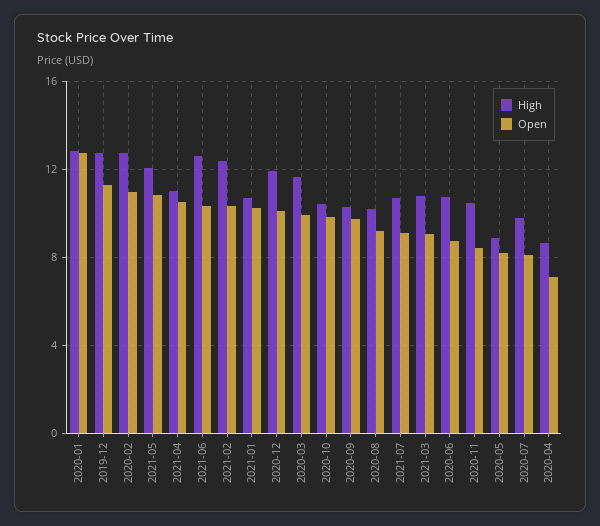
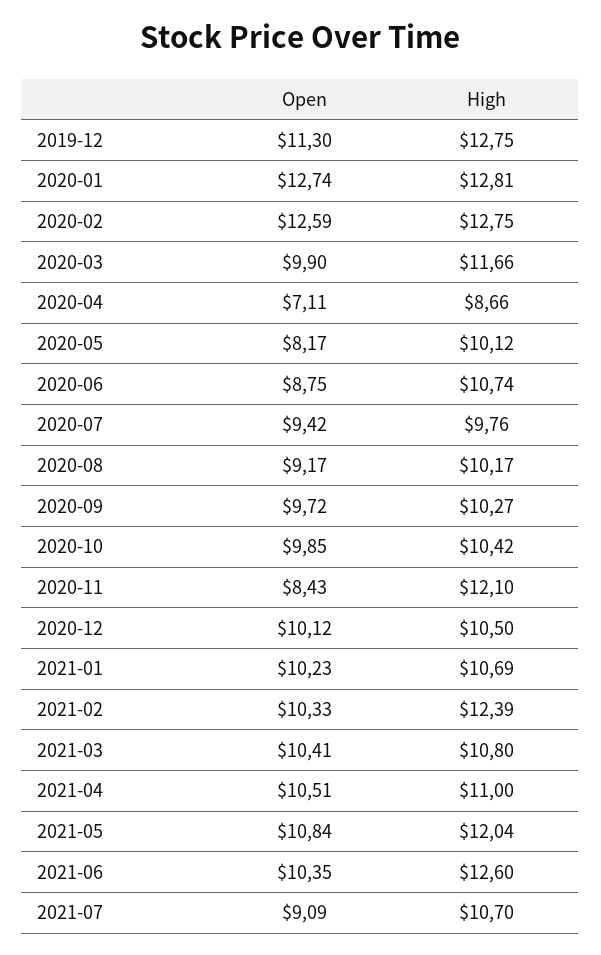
  {
    "High": {
      "2020-01": 12.81,
      "2019-12": 12.75,
      "2020-02": 12.75,
      "2021-05": 12.04,
      "2021-04": 11,
      "2021-06": 12.6,
      "2021-02": 12.39,
      "2021-01": 10.69,
-     "2020-12": 12,
+     "2020-12": 10.5,
      "2020-03": 11.66,
      "2020-10": 10.42,
      "2020-09": 10.27,
      "2020-08": 10.17,
      "2021-07": 10.7,
      "2021-03": 10.8,
      "2020-06": 10.74,
-     "2020-11": 10.5,
+     "2020-11": 12.1,
-     "2020-05": 9,
+     "2020-05": 10.12,
      "2020-07": 9.76,
      "2020-04": 8.66
    },
    "Open": {
      "2020-01": 12.74,
      "2019-12": 11.3,
-     "2020-02": 11,
+     "2020-02": 12.59,
      "2021-05": 10.84,
      "2021-04": 10.51,
      "2021-06": 10.35,
      "2021-02": 10.33,
      "2021-01": 10.23,
      "2020-12": 10.12,
      "2020-03": 9.9,
      "2020-10": 9.85,
      "2020-09": 9.72,
      "2020-08": 9.17,
      "2021-07": 9.09,
-     "2021-03": 9,
+     "2021-03": 10.41,
      "2020-06": 8.75,
      "2020-11": 8.43,
      "2020-05": 8.17,
-     "2020-07": 8,
+     "2020-07": 9.42,
      "2020-04": 7.11
    }
  }

